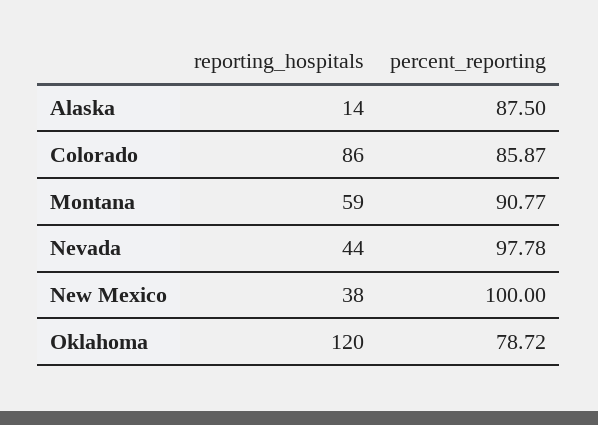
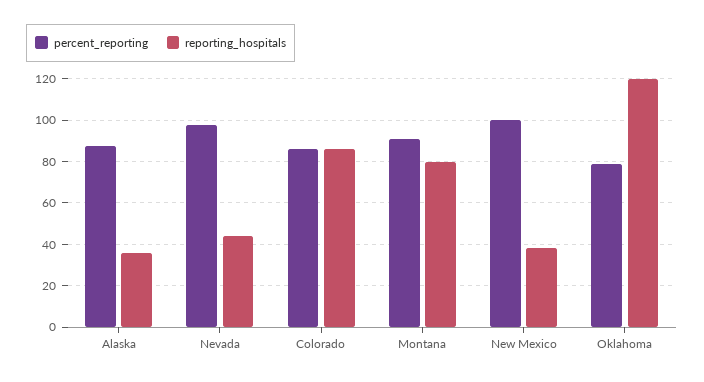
  {
    "reporting_hospitals": {
-     "Alaska": 14,
+     "Alaska": 35,
      "Colorado": 86,
-     "Montana": 59,
+     "Montana": 80,
      "Nevada": 44,
      "New Mexico": 38,
      "Oklahoma": 120
    },
    "percent_reporting": {
      "Alaska": 87.5,
      "Colorado": 85.87,
      "Montana": 90.77,
      "Nevada": 97.78,
      "New Mexico": 100,
      "Oklahoma": 78.72
    }
  }

